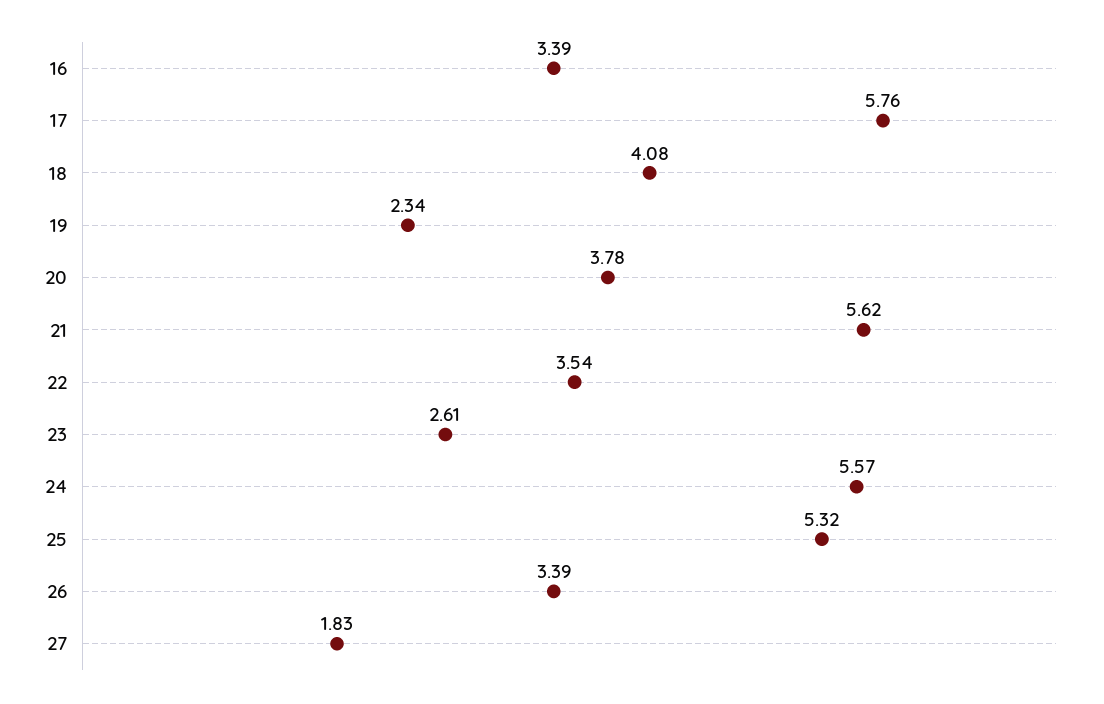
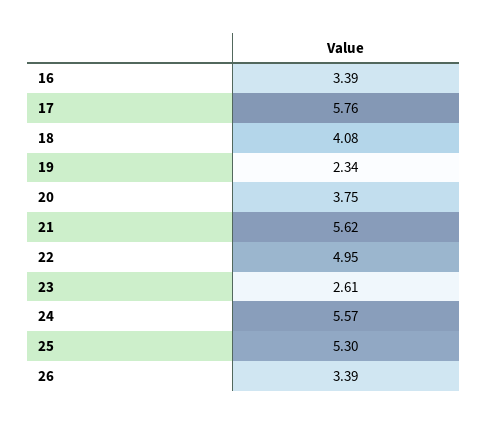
  {
    "16": 3.39,
    "17": 5.76,
    "18": 4.08,
    "19": 2.34,
-   "20": 3.78,
+   "20": 3.75,
    "21": 5.62,
-   "22": 3.54,
+   "22": 4.95,
    "23": 2.61,
    "24": 5.57,
-   "25": 5.32,
+   "25": 5.3,
-   "26": 3.39,
+   "26": 3.39
-   "27": 1.83
  }

